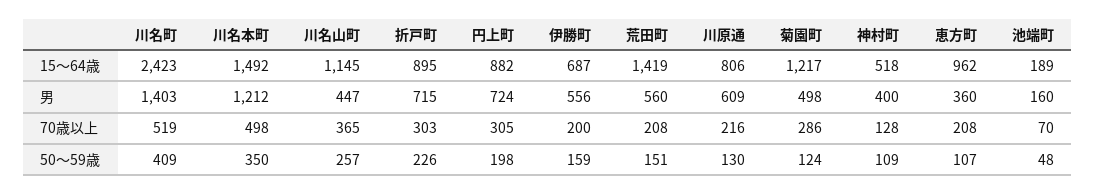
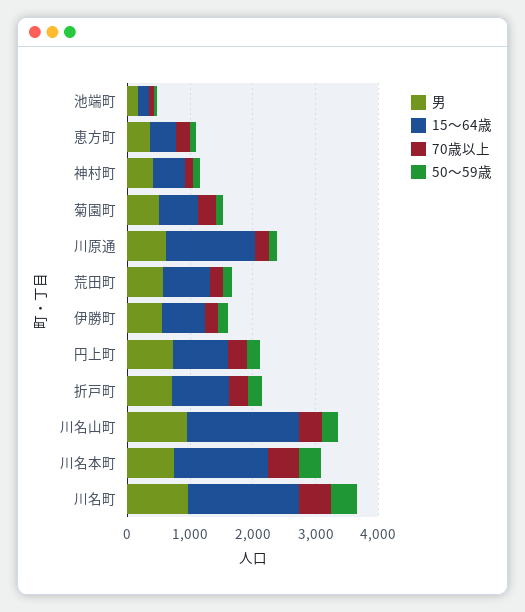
  {
    "15〜64歳": {
-     "川名町": 2423,
+     "川名町": 1800,
      "川名本町": 1492,
-     "川名山町": 1145,
+     "川名山町": 1800,
      "折戸町": 895,
      "円上町": 882,
      "伊勝町": 687,
-     "荒田町": 1419,
+     "荒田町": 800,
-     "川原通": 806,
+     "川原通": 1400,
-     "菊園町": 1217,
+     "菊園町": 600,
      "神村町": 518,
-     "恵方町": 962,
+     "恵方町": 400,
      "池端町": 189
    },
    "男": {
-     "川名町": 1403,
+     "川名町": 1000,
-     "川名本町": 1212,
+     "川名本町": 800,
-     "川名山町": 447,
+     "川名山町": 1000,
      "折戸町": 715,
      "円上町": 724,
      "伊勝町": 556,
      "荒田町": 560,
      "川原通": 609,
      "菊園町": 498,
      "神村町": 400,
      "恵方町": 360,
      "池端町": 160
    },
    "70歳以上": {
      "川名町": 519,
      "川名本町": 498,
      "川名山町": 365,
      "折戸町": 303,
      "円上町": 305,
      "伊勝町": 200,
      "荒田町": 208,
      "川原通": 216,
      "菊園町": 286,
      "神村町": 128,
      "恵方町": 208,
      "池端町": 70
    },
    "50〜59歳": {
      "川名町": 409,
      "川名本町": 350,
      "川名山町": 257,
      "折戸町": 226,
      "円上町": 198,
      "伊勝町": 159,
      "荒田町": 151,
      "川原通": 130,
      "菊園町": 124,
      "神村町": 109,
      "恵方町": 107,
      "池端町": 48
    }
  }

